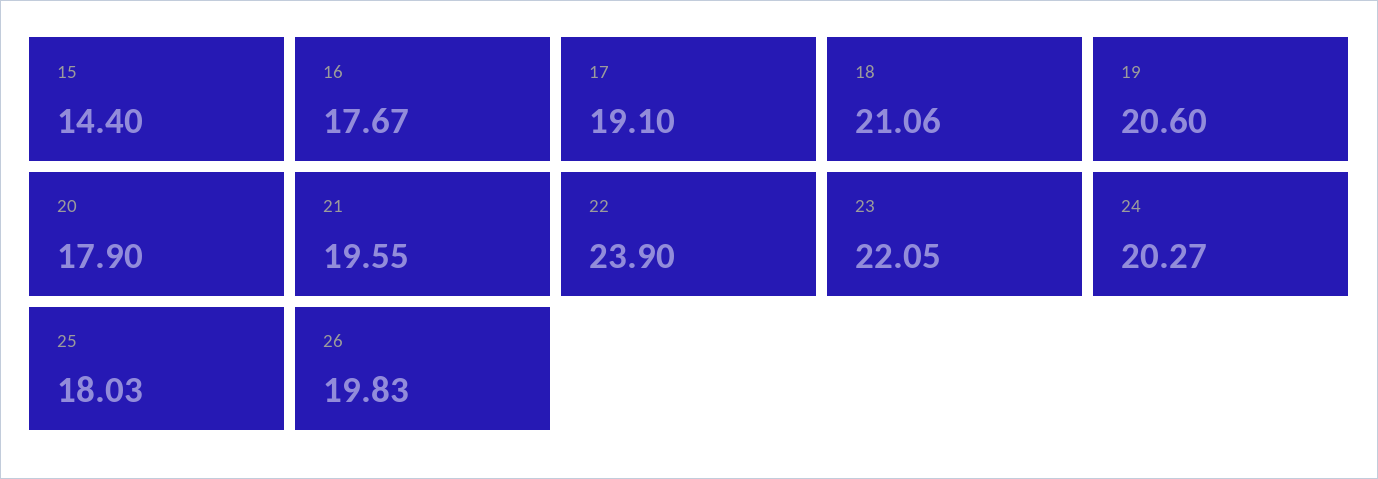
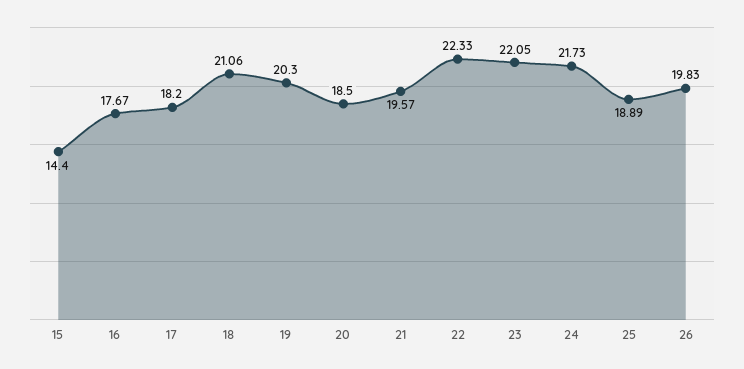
  {
    "15": 14.4,
    "16": 17.67,
-   "17": 19.1,
+   "17": 18.2,
    "18": 21.06,
-   "19": 20.6,
+   "19": 20.3,
-   "20": 17.9,
+   "20": 18.5,
-   "21": 19.55,
+   "21": 19.57,
-   "22": 23.9,
+   "22": 22.33,
    "23": 22.05,
-   "24": 20.27,
+   "24": 21.73,
-   "25": 18.03,
+   "25": 18.89,
    "26": 19.83
  }

